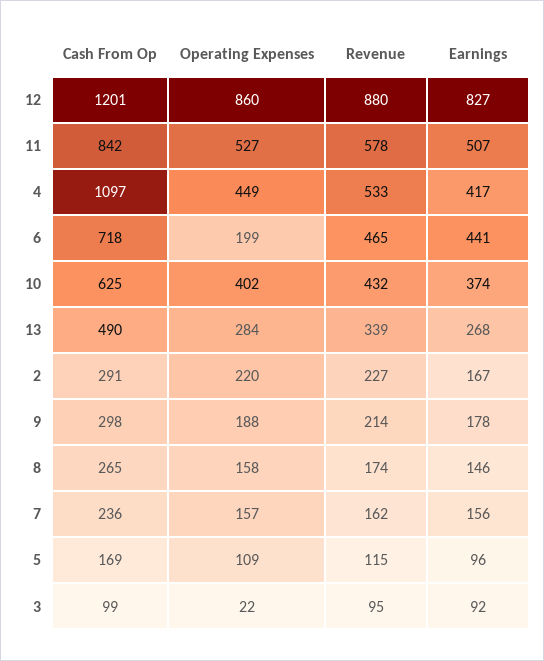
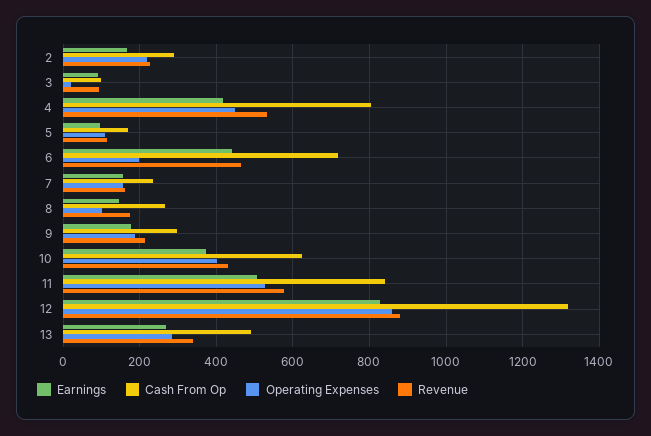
  {
    "Cash From Op": {
-     "12": 1201,
+     "12": 1320,
      "11": 842,
-     "4": 1097,
+     "4": 800,
      "6": 718,
      "10": 625,
      "13": 490,
      "2": 291,
      "9": 298,
      "8": 265,
      "7": 236,
      "5": 169,
      "3": 99
    },
    "Operating Expenses": {
      "12": 860,
      "11": 527,
      "4": 449,
      "6": 199,
      "10": 402,
      "13": 284,
      "2": 220,
      "9": 188,
-     "8": 158,
+     "8": 100,
      "7": 157,
      "5": 109,
      "3": 22
    },
    "Revenue": {
      "12": 880,
      "11": 578,
      "4": 533,
      "6": 465,
      "10": 432,
      "13": 339,
      "2": 227,
      "9": 214,
      "8": 174,
      "7": 162,
      "5": 115,
      "3": 95
    },
    "Earnings": {
      "12": 827,
      "11": 507,
      "4": 417,
      "6": 441,
      "10": 374,
      "13": 268,
      "2": 167,
      "9": 178,
      "8": 146,
      "7": 156,
      "5": 96,
      "3": 92
    }
  }

